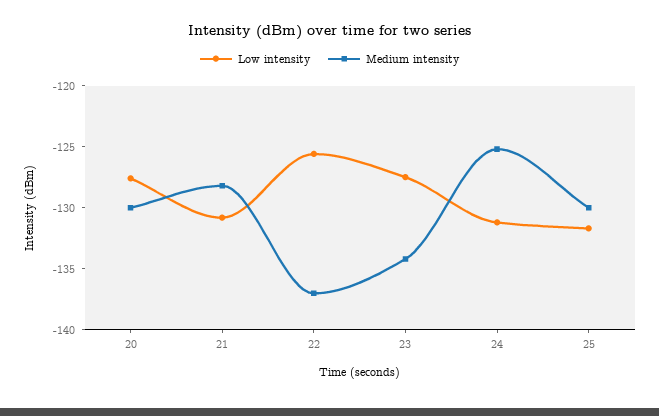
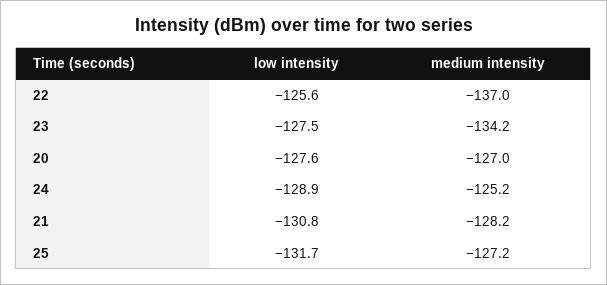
  {
    "Low intensity": {
      "20": -127.6,
      "21": -130.8,
      "22": -125.6,
      "23": -127.5,
-     "24": -131,
+     "24": -128.9,
      "25": -131.7
    },
    "Medium intensity": {
-     "20": -130,
+     "20": -127,
      "21": -128.2,
      "22": -137,
      "23": -134.2,
      "24": -125.2,
-     "25": -130
+     "25": -127.2
    }
  }

